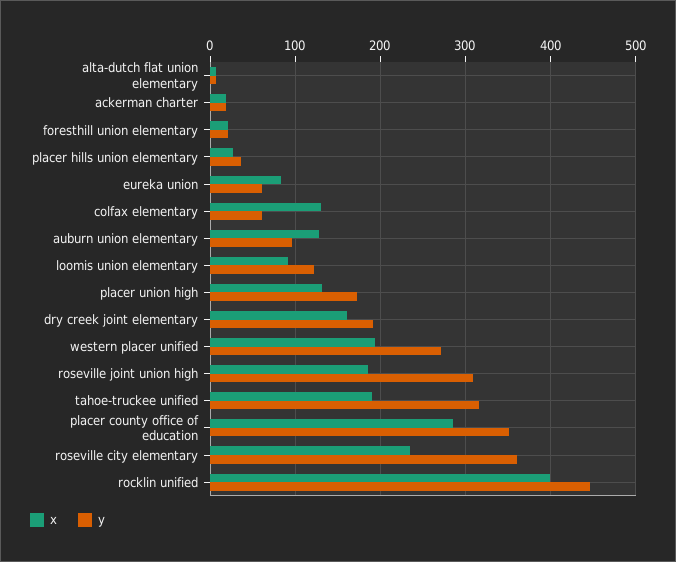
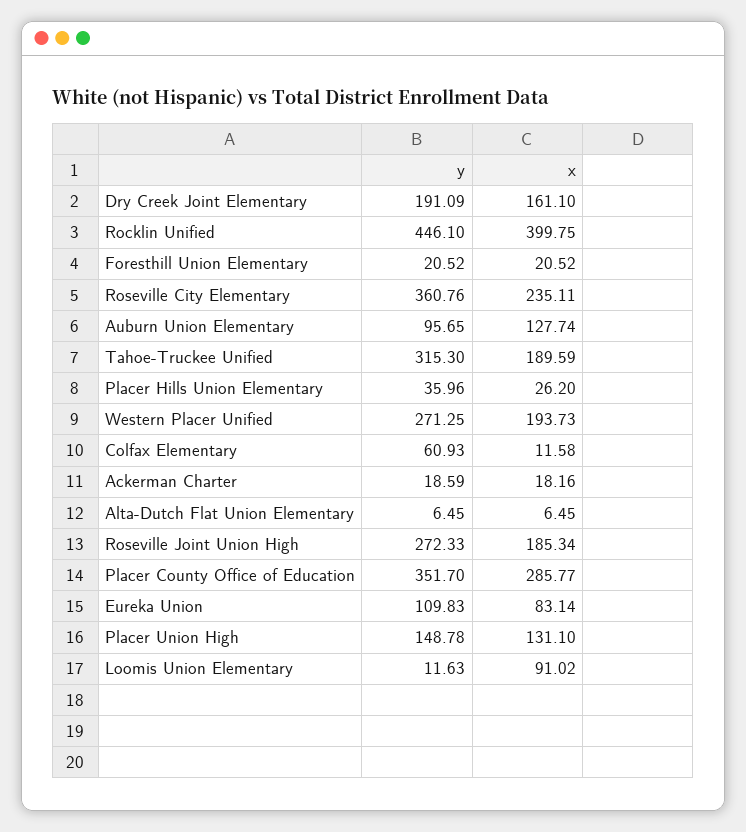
  {
    "x": {
      "alta-dutch flat union elementary": 6.45,
      "ackerman charter": 18.16,
      "foresthill union elementary": 20.52,
      "placer hills union elementary": 26.2,
      "eureka union": 83.14,
-     "colfax elementary": 130,
+     "colfax elementary": 11.58,
      "auburn union elementary": 127.74,
      "loomis union elementary": 91.02,
      "placer union high": 131.1,
      "dry creek joint elementary": 161.1,
      "western placer unified": 193.73,
      "roseville joint union high": 185.34,
      "tahoe-truckee unified": 189.59,
      "placer county office of education": 285.77,
      "roseville city elementary": 235.11,
      "rocklin unified": 399.75
    },
    "y": {
      "alta-dutch flat union elementary": 6.45,
      "ackerman charter": 18.59,
      "foresthill union elementary": 20.52,
      "placer hills union elementary": 35.96,
-     "eureka union": 60,
+     "eureka union": 109.83,
      "colfax elementary": 60.93,
      "auburn union elementary": 95.65,
-     "loomis union elementary": 120,
+     "loomis union elementary": 11.63,
-     "placer union high": 170,
+     "placer union high": 148.78,
      "dry creek joint elementary": 191.09,
      "western placer unified": 271.25,
-     "roseville joint union high": 310,
+     "roseville joint union high": 272.33,
      "tahoe-truckee unified": 315.3,
      "placer county office of education": 351.7,
      "roseville city elementary": 360.76,
      "rocklin unified": 446.1
    }
  }

